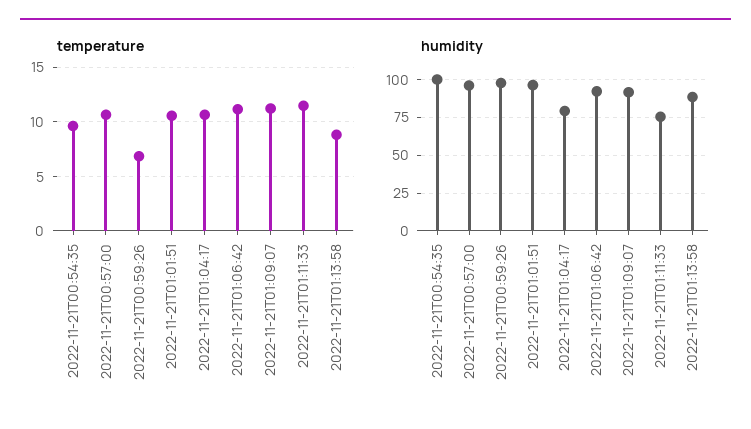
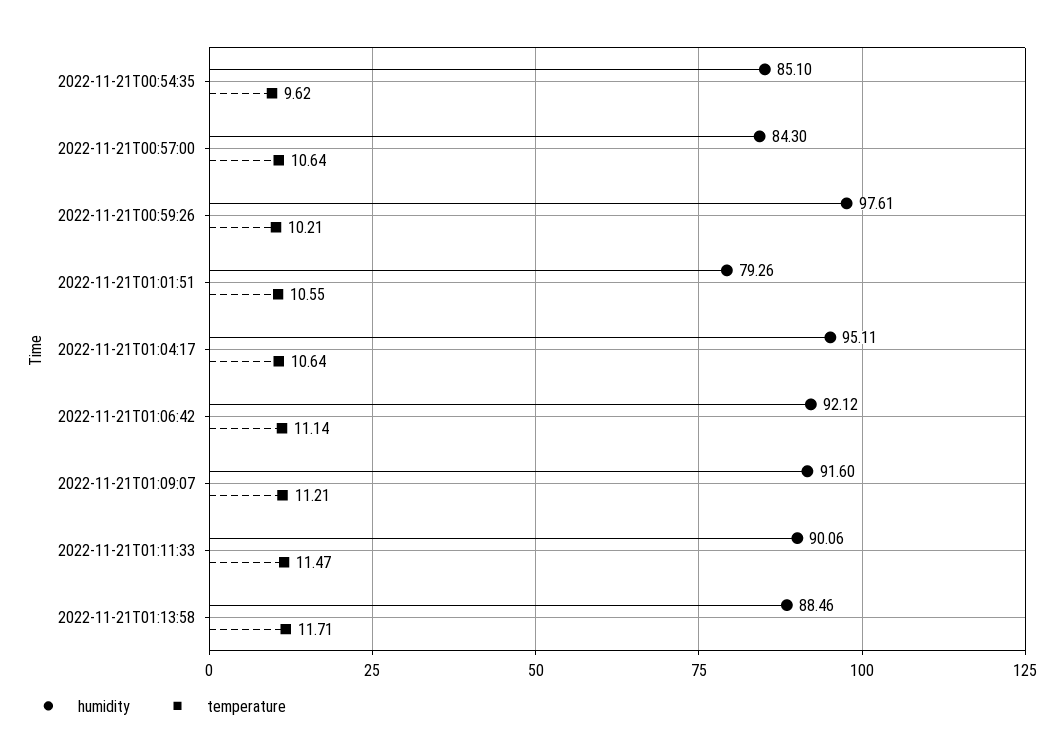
  {
    "temperature": {
      "2022-11-21T00:54:35": 9.62,
      "2022-11-21T00:57:00": 10.64,
-     "2022-11-21T00:59:26": 7,
+     "2022-11-21T00:59:26": 10.21,
      "2022-11-21T01:01:51": 10.55,
      "2022-11-21T01:04:17": 10.64,
      "2022-11-21T01:06:42": 11.14,
      "2022-11-21T01:09:07": 11.21,
      "2022-11-21T01:11:33": 11.47,
-     "2022-11-21T01:13:58": 9
+     "2022-11-21T01:13:58": 11.71
    },
    "humidity": {
-     "2022-11-21T00:54:35": 100,
+     "2022-11-21T00:54:35": 85.1,
-     "2022-11-21T00:57:00": 95,
+     "2022-11-21T00:57:00": 84.3,
      "2022-11-21T00:59:26": 97.61,
-     "2022-11-21T01:01:51": 95,
+     "2022-11-21T01:01:51": 79.26,
-     "2022-11-21T01:04:17": 80,
+     "2022-11-21T01:04:17": 95.11,
      "2022-11-21T01:06:42": 92.12,
      "2022-11-21T01:09:07": 91.6,
-     "2022-11-21T01:11:33": 75,
+     "2022-11-21T01:11:33": 90.06,
      "2022-11-21T01:13:58": 88.46
    }
  }

